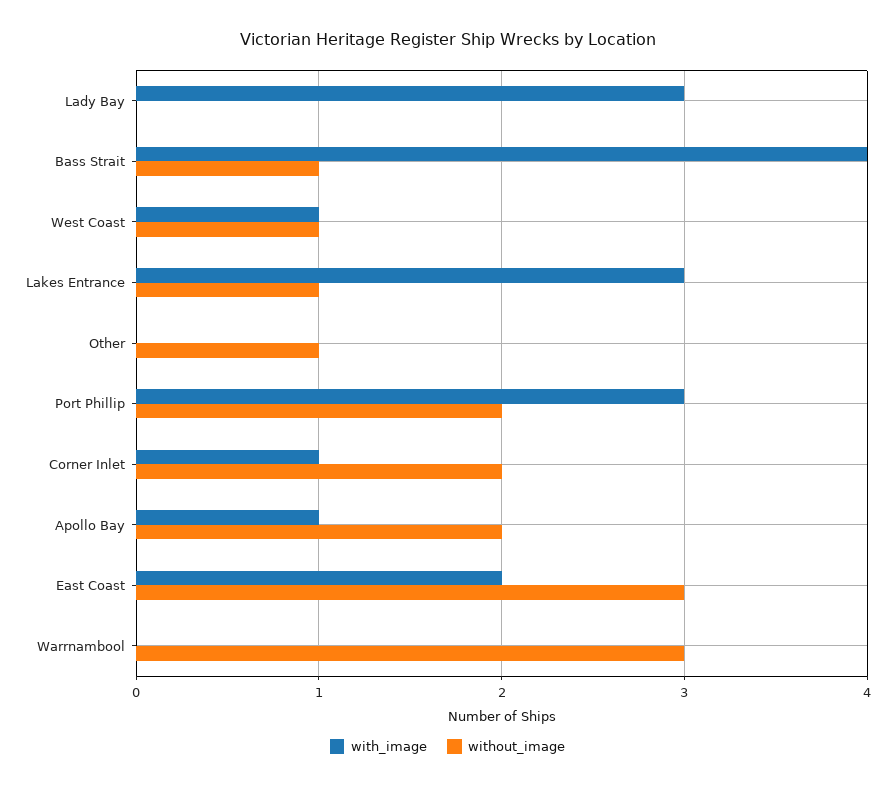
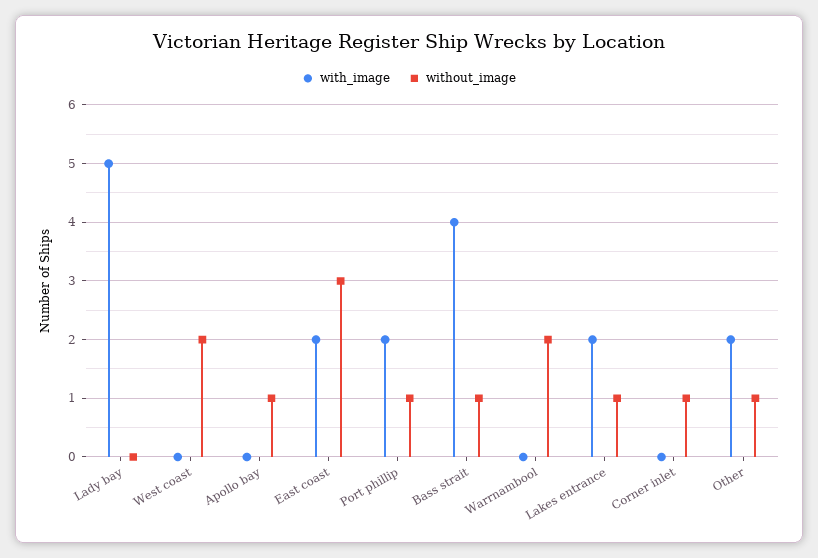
  {
    "with_image": {
-     "Lady Bay": 3,
+     "Lady Bay": 5,
      "Bass Strait": 4,
-     "West Coast": 1,
+     "West Coast": 0,
-     "Lakes Entrance": 3,
+     "Lakes Entrance": 2,
-     "Other": 0,
+     "Other": 2,
-     "Port Phillip": 3,
+     "Port Phillip": 2,
-     "Corner Inlet": 1,
+     "Corner Inlet": 0,
-     "Apollo Bay": 1,
+     "Apollo Bay": 0,
      "East Coast": 2,
      "Warrnambool": 0
    },
    "without_image": {
      "Lady Bay": 0,
      "Bass Strait": 1,
-     "West Coast": 1,
+     "West Coast": 2,
      "Lakes Entrance": 1,
      "Other": 1,
-     "Port Phillip": 2,
+     "Port Phillip": 1,
-     "Corner Inlet": 2,
+     "Corner Inlet": 1,
-     "Apollo Bay": 2,
+     "Apollo Bay": 1,
      "East Coast": 3,
-     "Warrnambool": 3
+     "Warrnambool": 2
    }
  }

